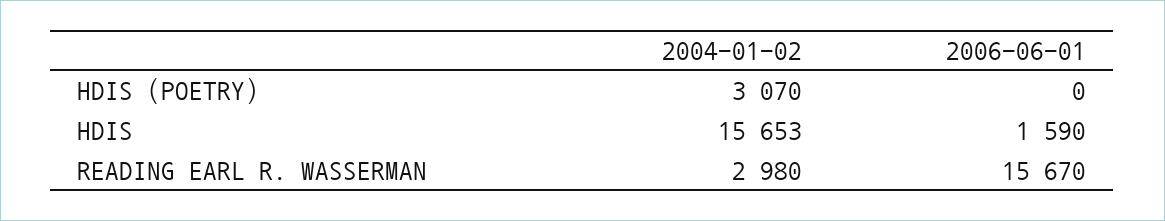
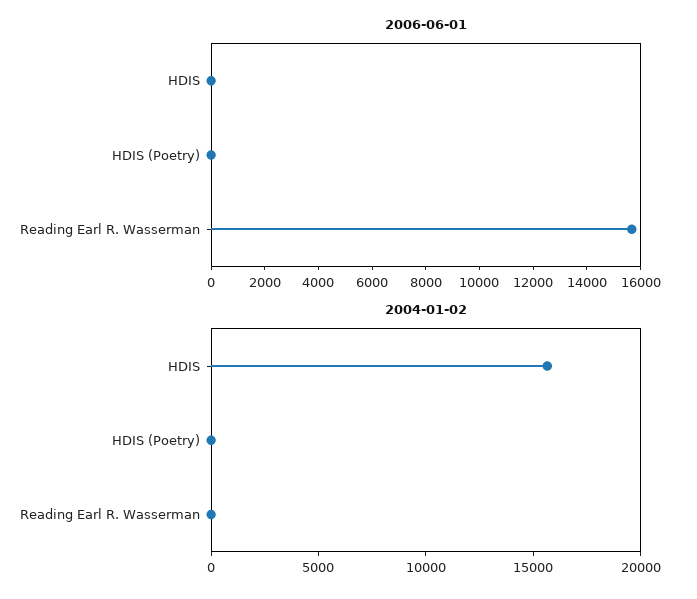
  {
    "2004-01-02": {
-     "HDIS (POETRY)": 3070,
+     "HDIS (POETRY)": 0,
      "HDIS": 15653,
-     "READING EARL R. WASSERMAN": 2980
+     "READING EARL R. WASSERMAN": 0
    },
    "2006-06-01": {
      "HDIS (POETRY)": 0,
-     "HDIS": 1590,
+     "HDIS": 0,
      "READING EARL R. WASSERMAN": 15670
    }
  }

